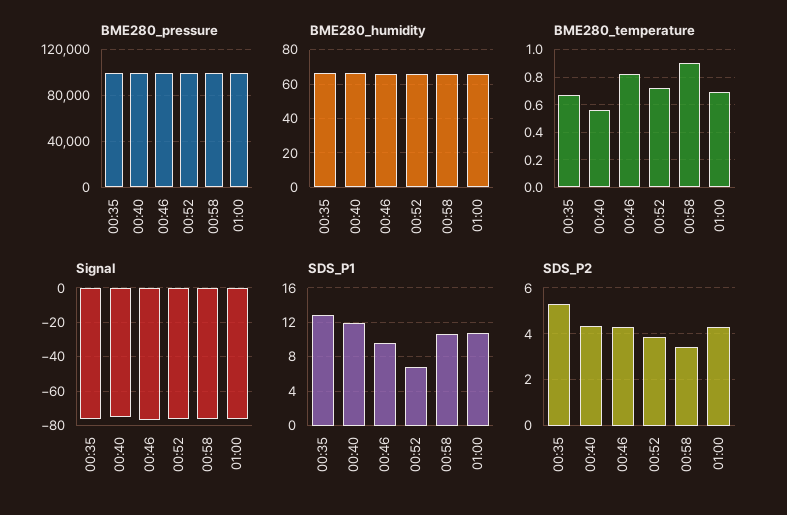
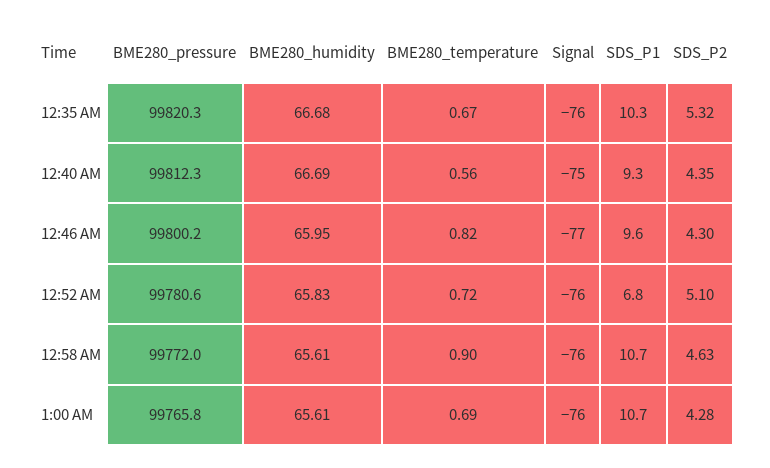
  {
    "BME280_pressure": {
      "00:35": 99820.3,
      "00:40": 99812.3,
      "00:46": 99800.2,
      "00:52": 99780.6,
      "00:58": 99772,
      "01:00": 99765.8
    },
    "BME280_humidity": {
      "00:35": 66.68,
      "00:40": 66.69,
      "00:46": 65.95,
      "00:52": 65.83,
      "00:58": 65.61,
      "01:00": 65.61
    },
    "BME280_temperature": {
      "00:35": 0.67,
      "00:40": 0.56,
      "00:46": 0.82,
      "00:52": 0.72,
      "00:58": 0.9,
      "01:00": 0.69
    },
    "Signal": {
      "00:35": -76,
      "00:40": -75,
      "00:46": -77,
      "00:52": -76,
      "00:58": -76,
      "01:00": -76
    },
    "SDS_P1": {
-     "00:35": 13,
+     "00:35": 10.3,
-     "00:40": 12,
+     "00:40": 9.3,
      "00:46": 9.6,
      "00:52": 6.8,
      "00:58": 10.7,
      "01:00": 10.7
    },
    "SDS_P2": {
      "00:35": 5.32,
      "00:40": 4.35,
      "00:46": 4.3,
-     "00:52": 4,
+     "00:52": 5.1,
-     "00:58": 3.5,
+     "00:58": 4.63,
      "01:00": 4.28
    }
  }

